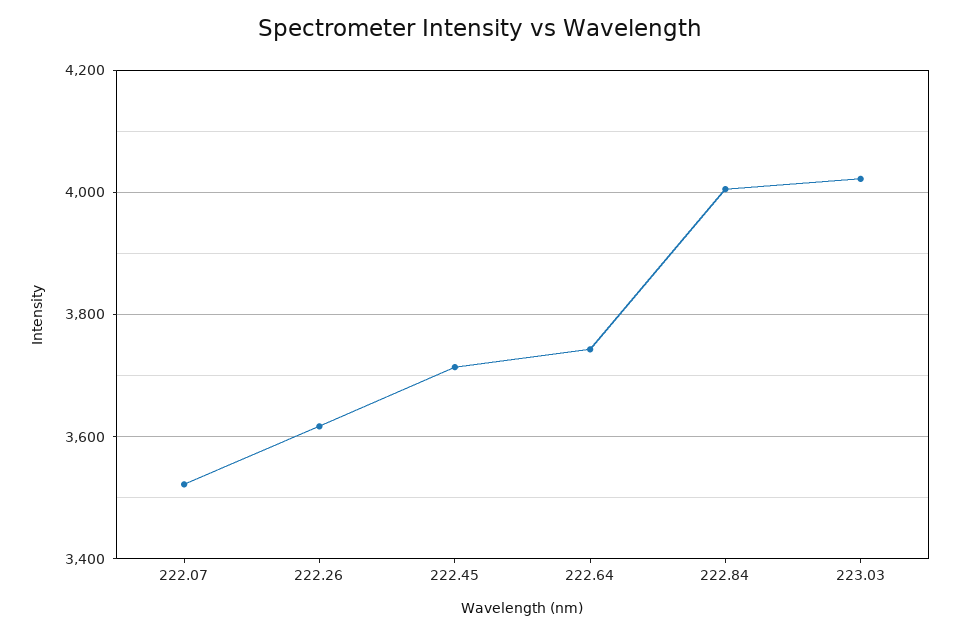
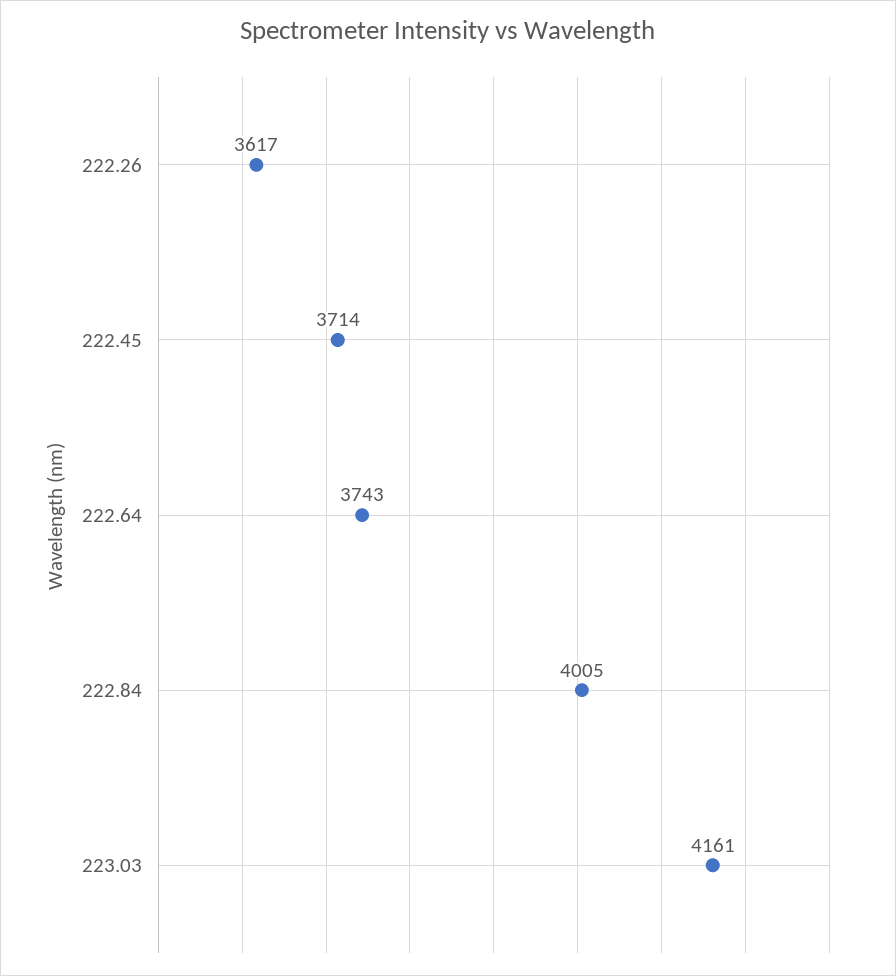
  {
-   "222.07": 3520,
    "222.26": 3617,
    "222.45": 3714,
    "222.64": 3743,
    "222.84": 4005,
-   "223.03": 4020
+   "223.03": 4161
  }

